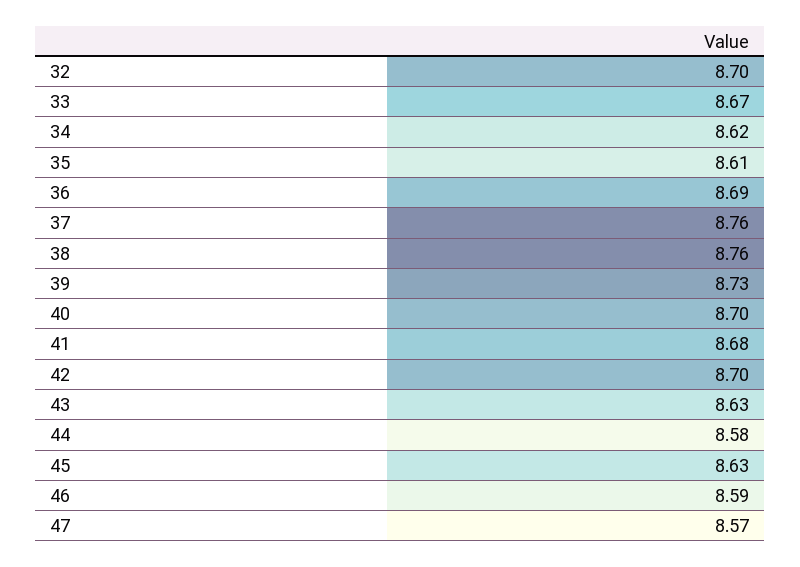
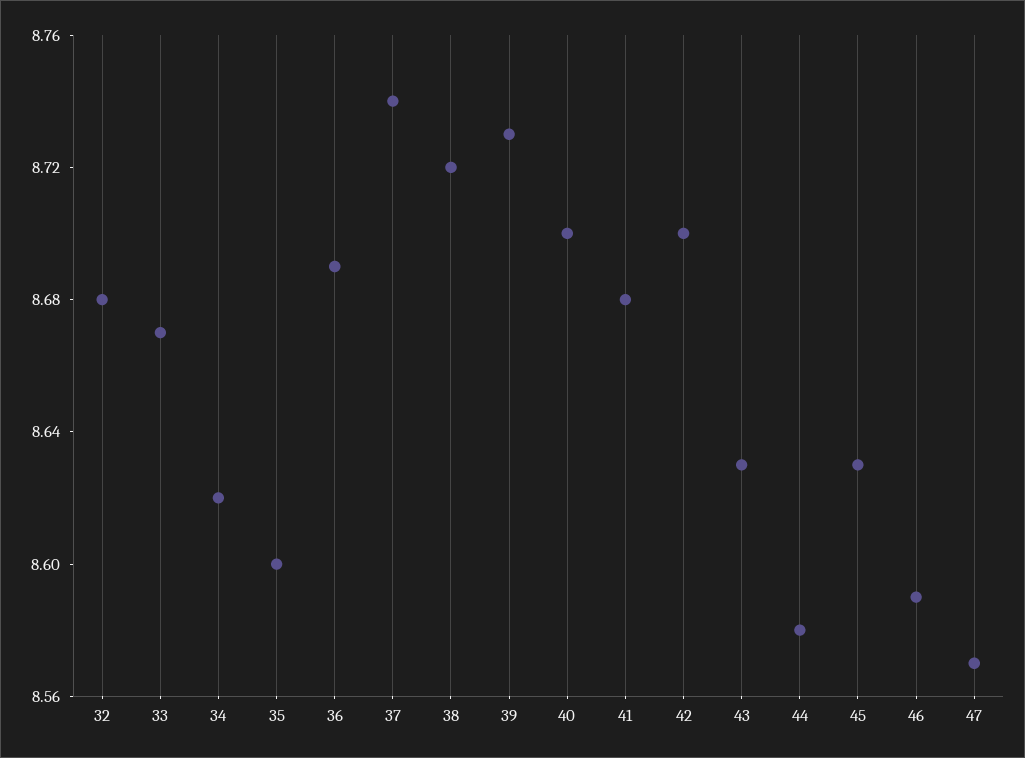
  {
-   "32": 8.7,
+   "32": 8.68,
    "33": 8.67,
    "34": 8.62,
-   "35": 8.61,
+   "35": 8.6,
    "36": 8.69,
-   "37": 8.76,
+   "37": 8.74,
-   "38": 8.76,
+   "38": 8.72,
    "39": 8.73,
    "40": 8.7,
    "41": 8.68,
    "42": 8.7,
    "43": 8.63,
    "44": 8.58,
    "45": 8.63,
    "46": 8.59,
    "47": 8.57
  }

